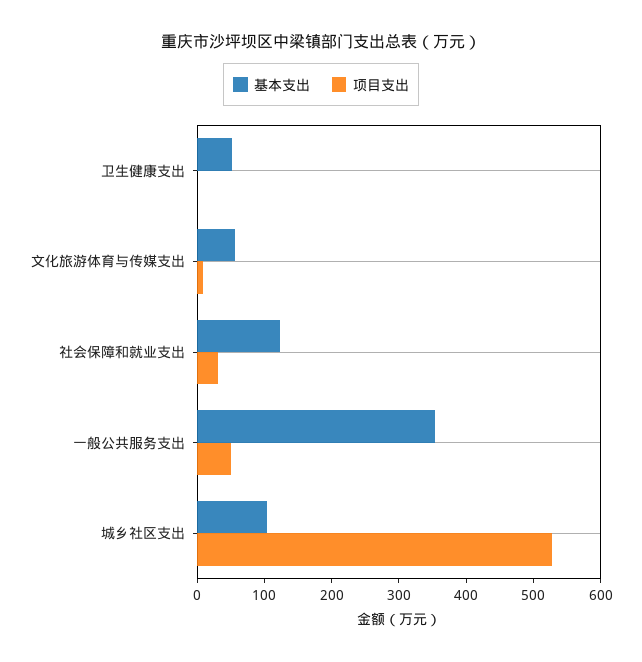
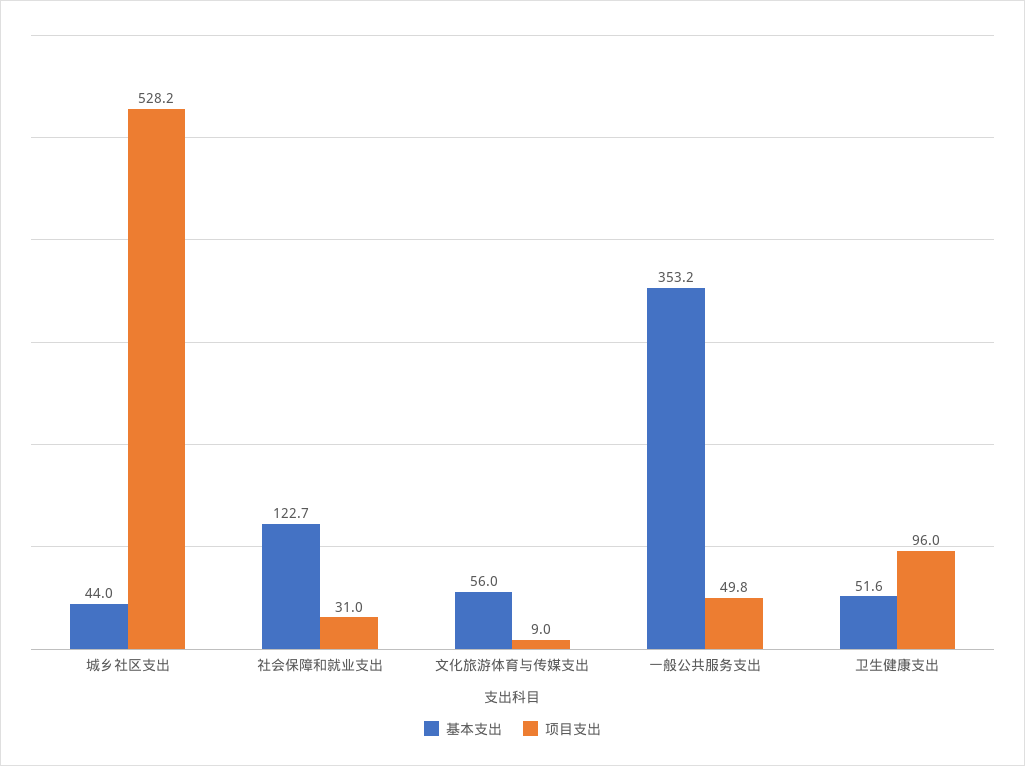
  {
    "基本支出": {
      "卫生健康支出": 51.6,
      "文化旅游体育与传媒支出": 56,
      "社会保障和就业支出": 122.7,
      "一般公共服务支出": 353.2,
-     "城乡社区支出": 100
+     "城乡社区支出": 44
    },
    "项目支出": {
-     "卫生健康支出": 0,
+     "卫生健康支出": 96,
      "文化旅游体育与传媒支出": 9,
      "社会保障和就业支出": 31,
      "一般公共服务支出": 49.8,
      "城乡社区支出": 528.2
    }
  }

